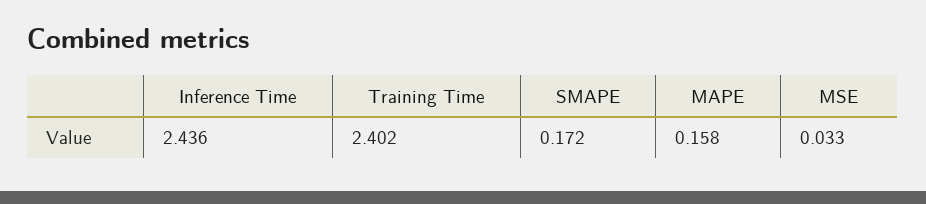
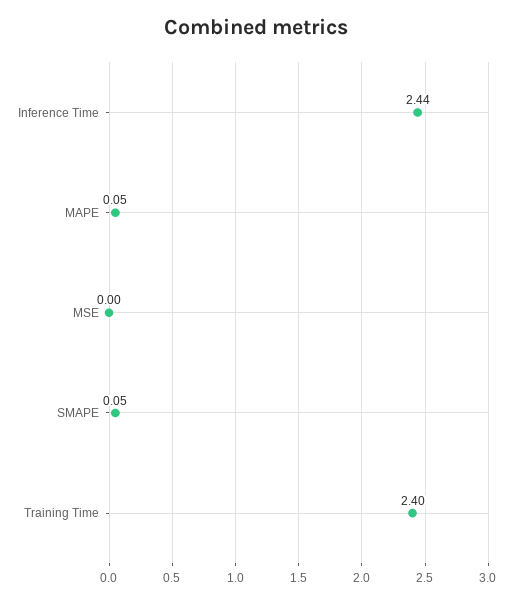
  {
    "Inference Time": 2.436,
    "Training Time": 2.402,
-   "SMAPE": 0.172,
+   "SMAPE": 0.05,
-   "MAPE": 0.158,
+   "MAPE": 0.05,
-   "MSE": 0.033
+   "MSE": 0
  }

